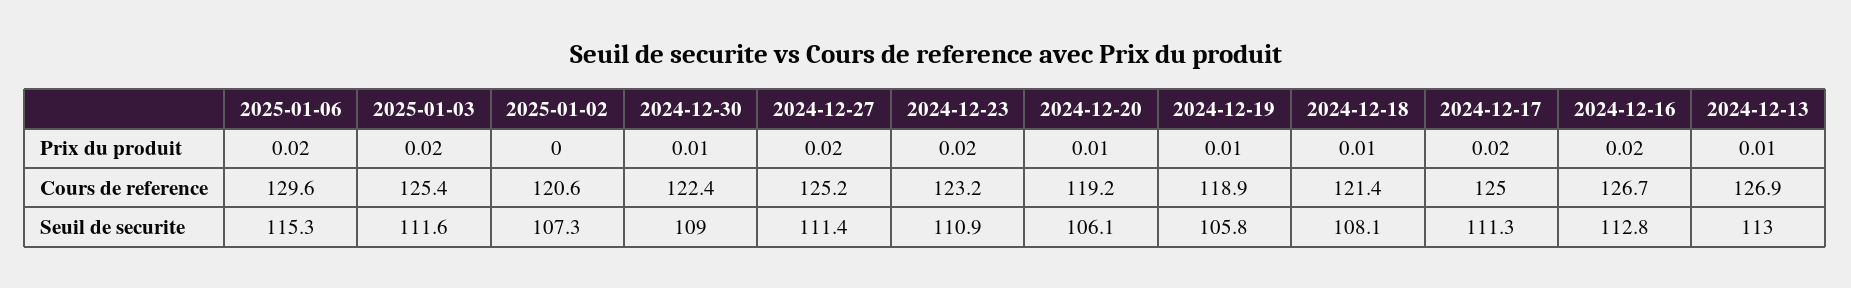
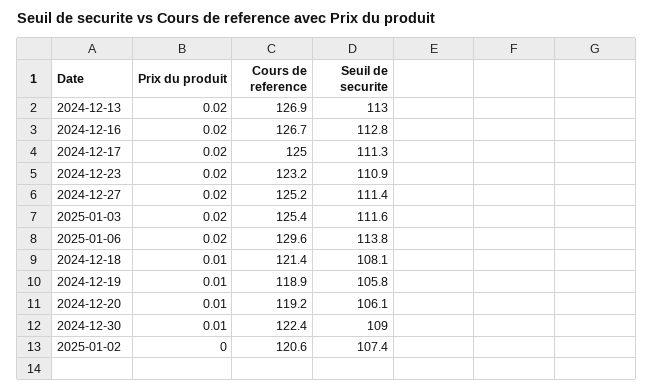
  {
    "2025-01-06": {
      "Prix du produit": 0.02,
      "Cours de reference": 129.6,
-     "Seuil de securite": 115.3
+     "Seuil de securite": 113.8
    },
    "2025-01-03": {
      "Prix du produit": 0.02,
      "Cours de reference": 125.4,
      "Seuil de securite": 111.6
    },
    "2025-01-02": {
      "Prix du produit": 0,
      "Cours de reference": 120.6,
-     "Seuil de securite": 107.3
+     "Seuil de securite": 107.4
    },
    "2024-12-30": {
      "Prix du produit": 0.01,
      "Cours de reference": 122.4,
      "Seuil de securite": 109
    },
    "2024-12-27": {
      "Prix du produit": 0.02,
      "Cours de reference": 125.2,
      "Seuil de securite": 111.4
    },
    "2024-12-23": {
      "Prix du produit": 0.02,
      "Cours de reference": 123.2,
      "Seuil de securite": 110.9
    },
    "2024-12-20": {
      "Prix du produit": 0.01,
      "Cours de reference": 119.2,
      "Seuil de securite": 106.1
    },
    "2024-12-19": {
      "Prix du produit": 0.01,
      "Cours de reference": 118.9,
      "Seuil de securite": 105.8
    },
    "2024-12-18": {
      "Prix du produit": 0.01,
      "Cours de reference": 121.4,
      "Seuil de securite": 108.1
    },
    "2024-12-17": {
      "Prix du produit": 0.02,
      "Cours de reference": 125,
      "Seuil de securite": 111.3
    },
    "2024-12-16": {
      "Prix du produit": 0.02,
      "Cours de reference": 126.7,
      "Seuil de securite": 112.8
    },
    "2024-12-13": {
-     "Prix du produit": 0.01,
+     "Prix du produit": 0.02,
      "Cours de reference": 126.9,
      "Seuil de securite": 113
    }
  }

